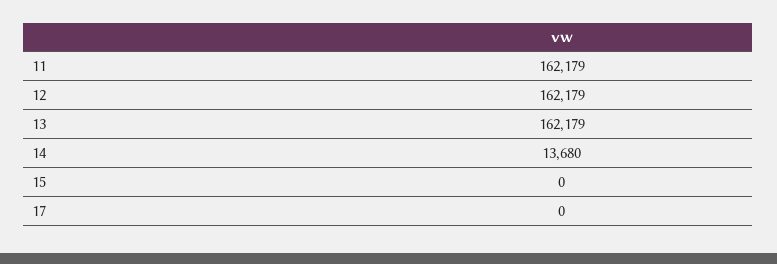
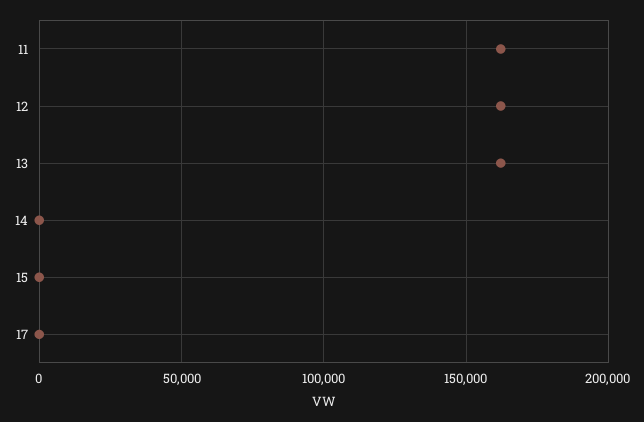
  {
    "11": 162179,
    "12": 162179,
    "13": 162179,
-   "14": 13680,
+   "14": 0,
    "15": 0,
    "17": 0
  }

